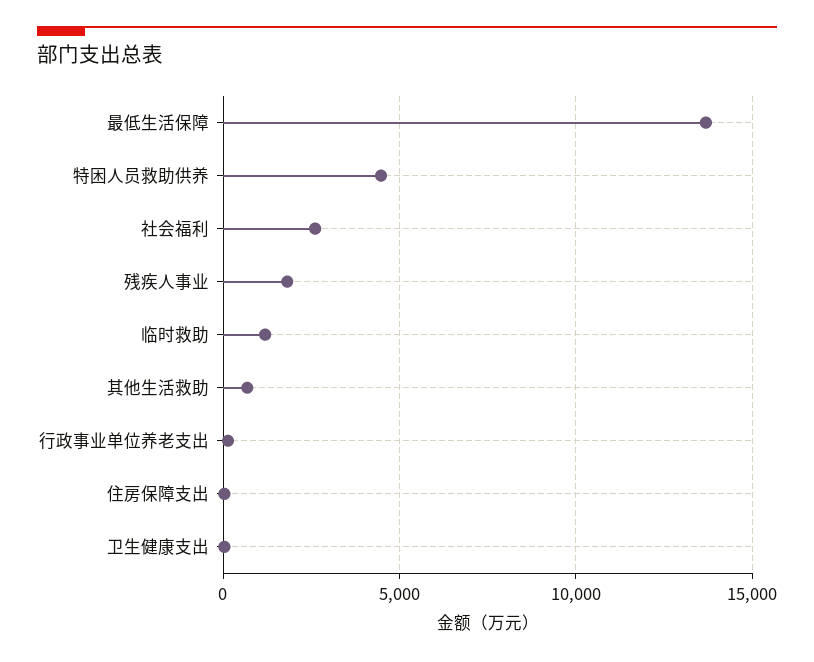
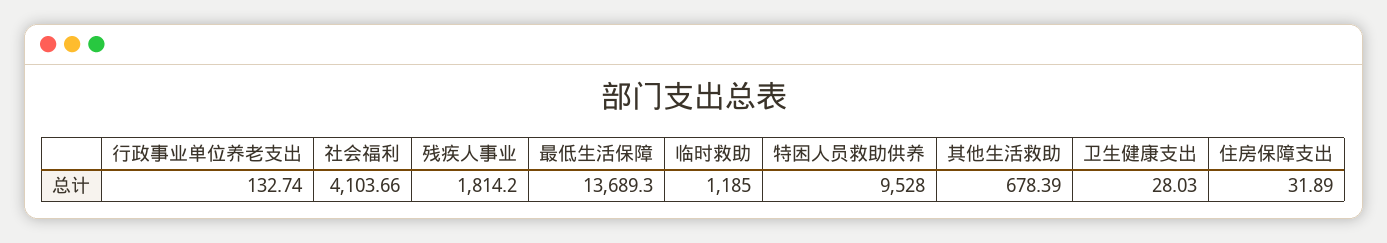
  {
    "最低生活保障": 13689.3,
-   "特困人员救助供养": 4500,
+   "特困人员救助供养": 9528,
-   "社会福利": 2500,
+   "社会福利": 4103.66,
    "残疾人事业": 1814.2,
    "临时救助": 1185,
    "其他生活救助": 678.39,
    "行政事业单位养老支出": 132.74,
    "住房保障支出": 31.89,
    "卫生健康支出": 28.03
  }

